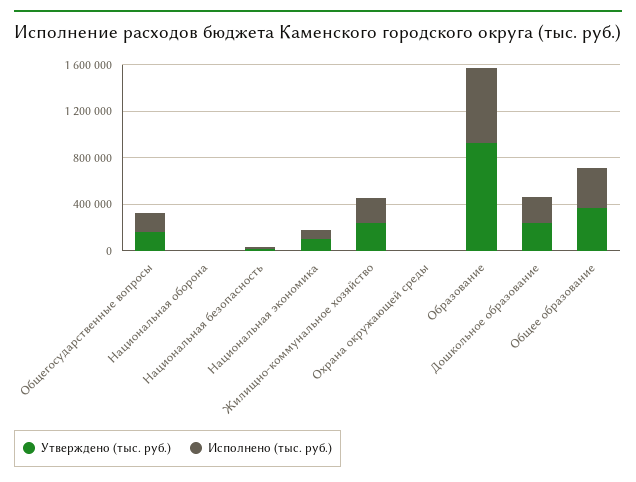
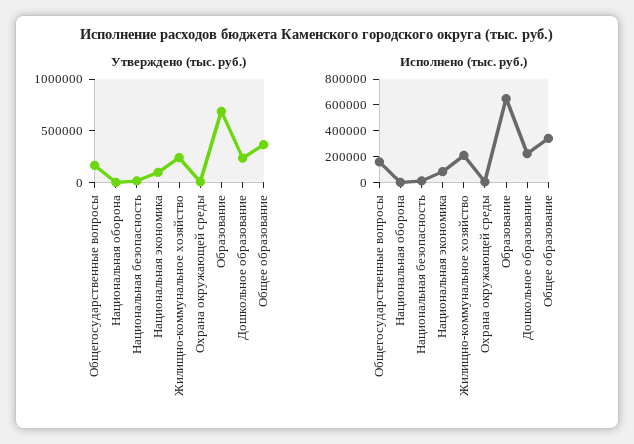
  {
    "Утверждено (тыс. руб.)": {
      "Общегосударственные вопросы": 200000,
      "Национальная оборона": 0,
      "Национальная безопасность": 0,
      "Национальная экономика": 100000,
      "Жилищно-коммунальное хозяйство": 200000,
      "Охрана окружающей среды": 0,
-     "Образование": 900000,
+     "Образование": 700000,
      "Дошкольное образование": 200000,
      "Общее образование": 400000
    },
    "Исполнено (тыс. руб.)": {
      "Общегосударственные вопросы": 200000,
      "Национальная оборона": 0,
      "Национальная безопасность": 0,
      "Национальная экономика": 100000,
      "Жилищно-коммунальное хозяйство": 200000,
      "Охрана окружающей среды": 0,
      "Образование": 600000,
      "Дошкольное образование": 200000,
      "Общее образование": 300000
    }
  }

